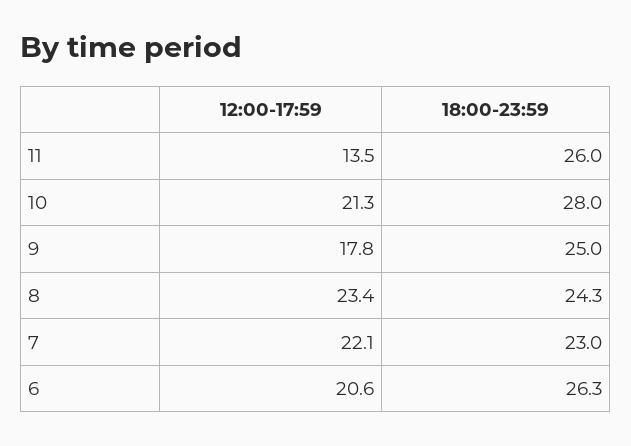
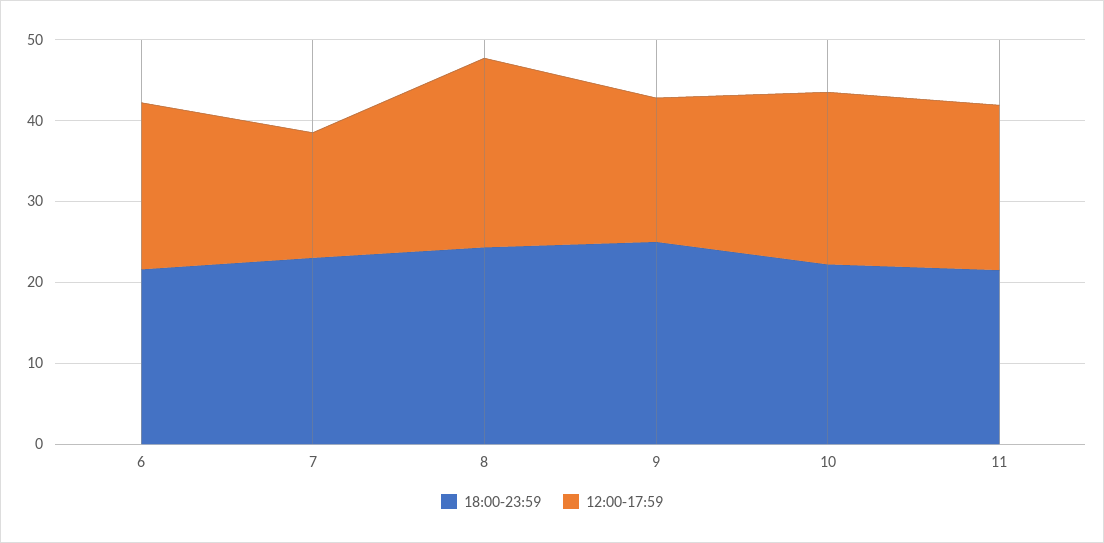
  {
    "12:00-17:59": {
-     "11": 13.5,
+     "11": 20,
      "10": 21.3,
      "9": 17.8,
      "8": 23.4,
-     "7": 22.1,
+     "7": 16,
      "6": 20.6
    },
    "18:00-23:59": {
-     "11": 26,
+     "11": 22,
-     "10": 28,
+     "10": 22,
      "9": 25,
      "8": 24.3,
      "7": 23,
-     "6": 26.3
+     "6": 22
    }
  }

